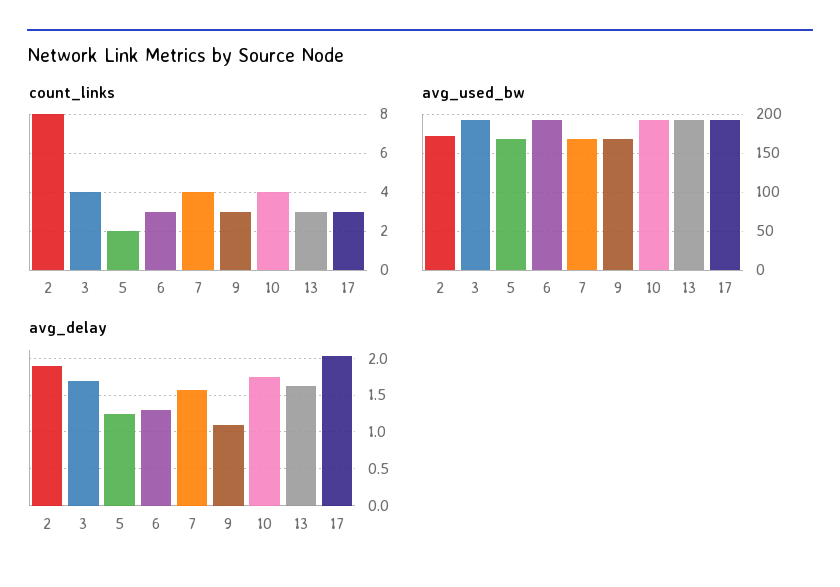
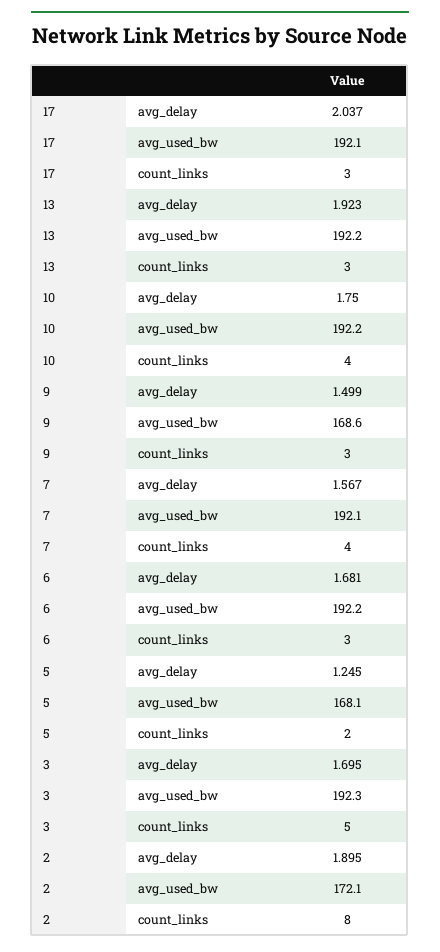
  {
    "count_links": {
      "2": 8,
-     "3": 4,
+     "3": 5,
      "5": 2,
      "6": 3,
      "7": 4,
      "9": 3,
      "10": 4,
      "13": 3,
      "17": 3
    },
    "avg_used_bw": {
      "2": 172.1,
      "3": 192.3,
      "5": 168.1,
      "6": 192.2,
-     "7": 170,
+     "7": 192.1,
      "9": 168.6,
      "10": 192.2,
      "13": 192.2,
      "17": 192.1
    },
    "avg_delay": {
      "2": 1.895,
      "3": 1.695,
      "5": 1.245,
-     "6": 1.3,
+     "6": 1.681,
      "7": 1.567,
-     "9": 1.1,
+     "9": 1.499,
      "10": 1.75,
-     "13": 1.6,
+     "13": 1.923,
      "17": 2.037
    }
  }

